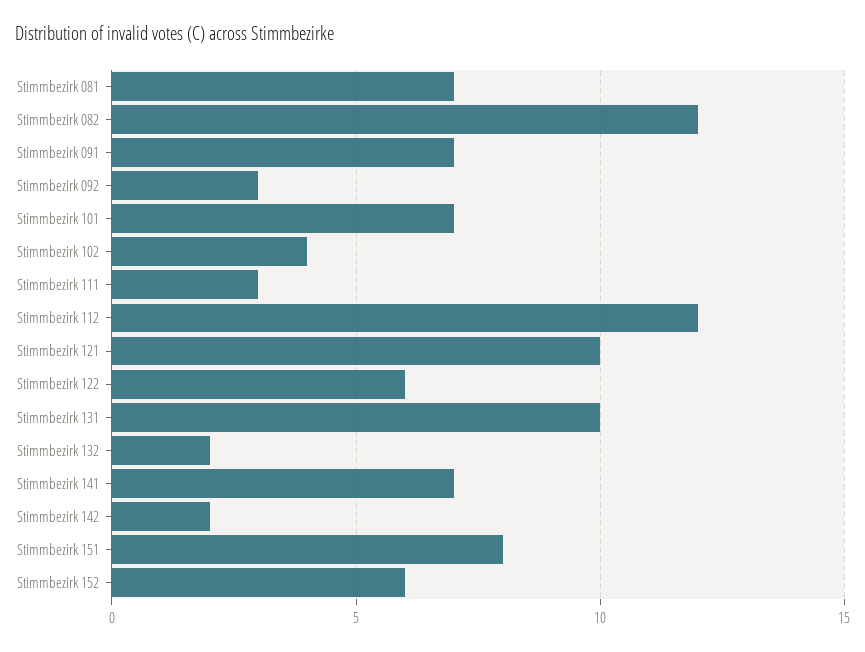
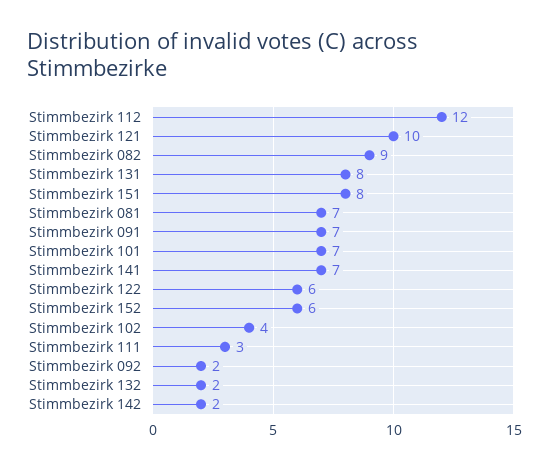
  {
    "Stimmbezirk 081": 7,
-   "Stimmbezirk 082": 12,
+   "Stimmbezirk 082": 9,
    "Stimmbezirk 091": 7,
-   "Stimmbezirk 092": 3,
+   "Stimmbezirk 092": 2,
    "Stimmbezirk 101": 7,
    "Stimmbezirk 102": 4,
    "Stimmbezirk 111": 3,
    "Stimmbezirk 112": 12,
    "Stimmbezirk 121": 10,
    "Stimmbezirk 122": 6,
-   "Stimmbezirk 131": 10,
+   "Stimmbezirk 131": 8,
    "Stimmbezirk 132": 2,
    "Stimmbezirk 141": 7,
    "Stimmbezirk 142": 2,
    "Stimmbezirk 151": 8,
    "Stimmbezirk 152": 6
  }

